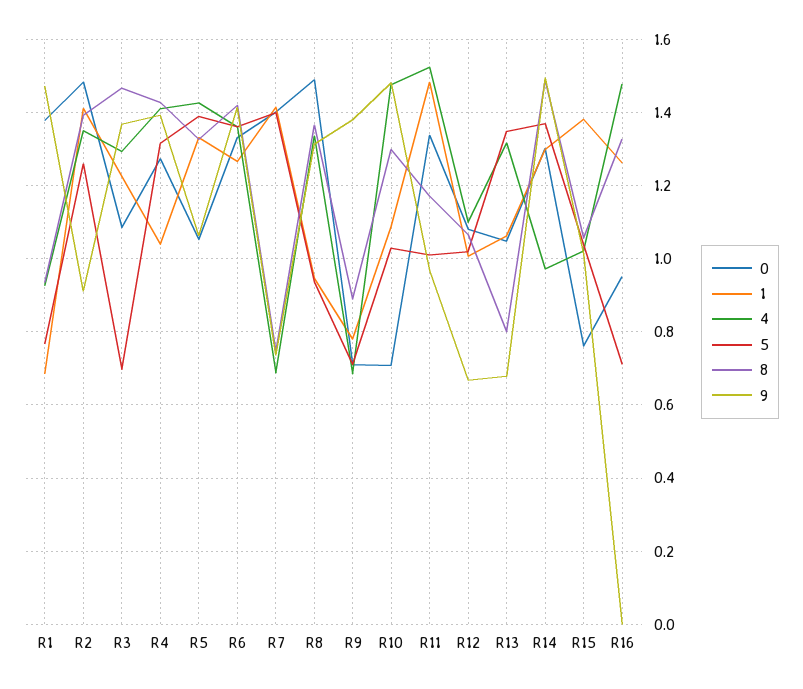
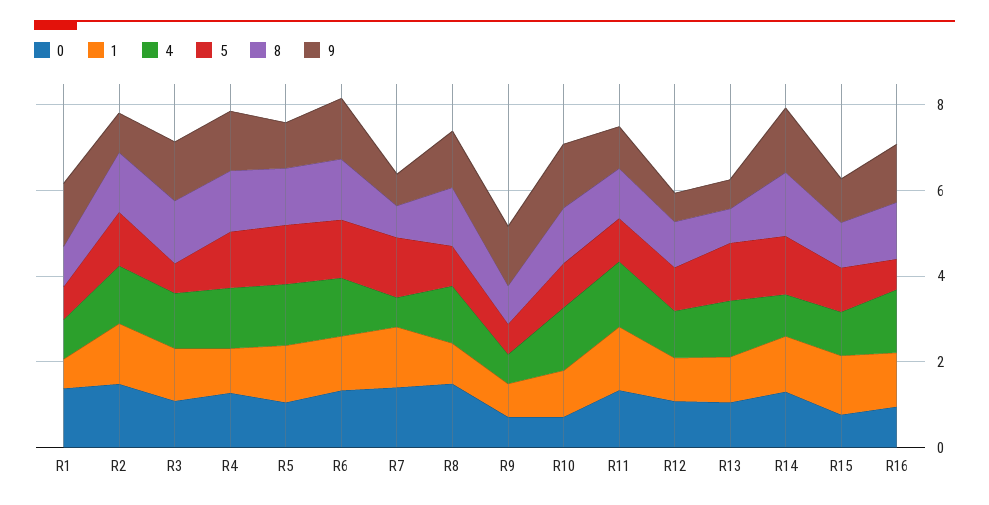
  {
    "0": {
      "R1": 1.38,
      "R2": 1.48,
      "R3": 1.08,
      "R4": 1.28,
      "R5": 1.06,
      "R6": 1.34,
      "R7": 1.4,
      "R8": 1.48,
      "R9": 0.72,
      "R10": 0.7,
      "R11": 1.34,
      "R12": 1.08,
      "R13": 1.04,
      "R14": 1.3,
      "R15": 0.76,
      "R16": 0.96
    },
    "1": {
      "R1": 0.68,
      "R2": 1.42,
      "R3": 1.22,
      "R4": 1.04,
      "R5": 1.34,
      "R6": 1.26,
      "R7": 1.42,
      "R8": 0.94,
      "R9": 0.78,
      "R10": 1.08,
      "R11": 1.48,
      "R12": 1,
      "R13": 1.06,
      "R14": 1.3,
      "R15": 1.38,
      "R16": 1.26
    },
    "4": {
      "R1": 0.92,
      "R2": 1.36,
      "R3": 1.3,
      "R4": 1.42,
      "R5": 1.42,
      "R6": 1.36,
      "R7": 0.68,
      "R8": 1.34,
      "R9": 0.68,
      "R10": 1.48,
      "R11": 1.52,
      "R12": 1.1,
      "R13": 1.32,
      "R14": 0.98,
      "R15": 1.02,
      "R16": 1.48
    },
    "5": {
      "R1": 0.76,
      "R2": 1.26,
      "R3": 0.7,
      "R4": 1.32,
      "R5": 1.38,
      "R6": 1.36,
      "R7": 1.4,
      "R8": 0.94,
      "R9": 0.72,
      "R10": 1.02,
      "R11": 1.02,
      "R12": 1.02,
      "R13": 1.34,
      "R14": 1.36,
      "R15": 1.04,
      "R16": 0.72
    },
    "8": {
      "R1": 0.94,
      "R2": 1.4,
      "R3": 1.46,
      "R4": 1.42,
      "R5": 1.32,
      "R6": 1.42,
      "R7": 0.74,
      "R8": 1.36,
      "R9": 0.88,
      "R10": 1.3,
      "R11": 1.18,
      "R12": 1.06,
      "R13": 0.8,
      "R14": 1.48,
      "R15": 1.06,
      "R16": 1.32
    },
    "9": {
      "R1": 1.48,
      "R2": 0.92,
      "R3": 1.36,
      "R4": 1.4,
      "R5": 1.06,
      "R6": 1.42,
      "R7": 0.74,
      "R8": 1.32,
      "R9": 1.38,
      "R10": 1.48,
      "R11": 0.96,
      "R12": 0.66,
      "R13": 0.68,
      "R14": 1.5,
      "R15": 1.02,
-     "R16": 0
+     "R16": 1.5
    }
  }

